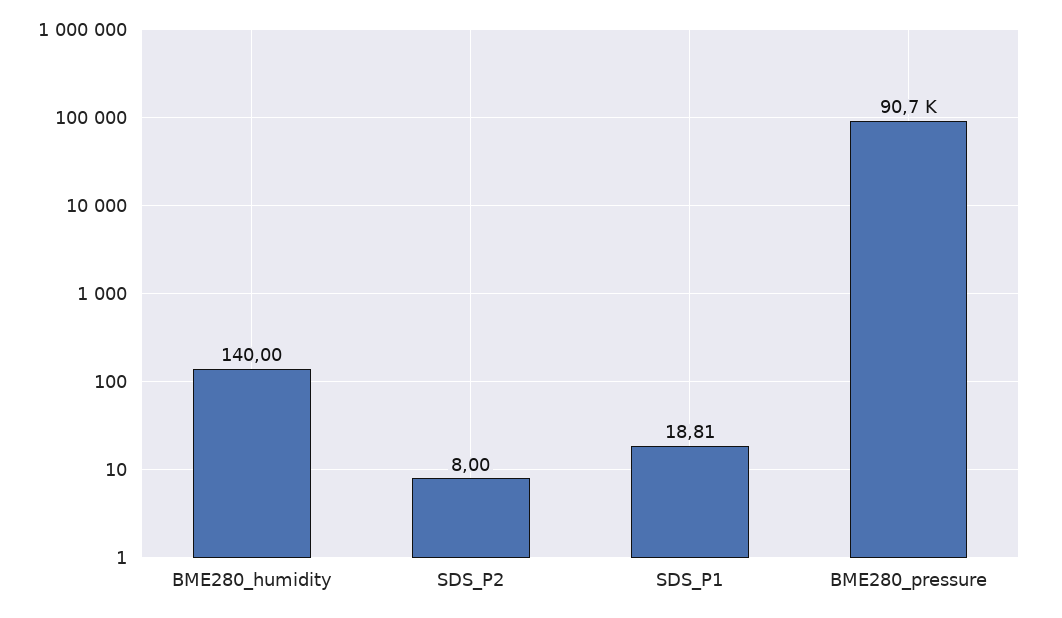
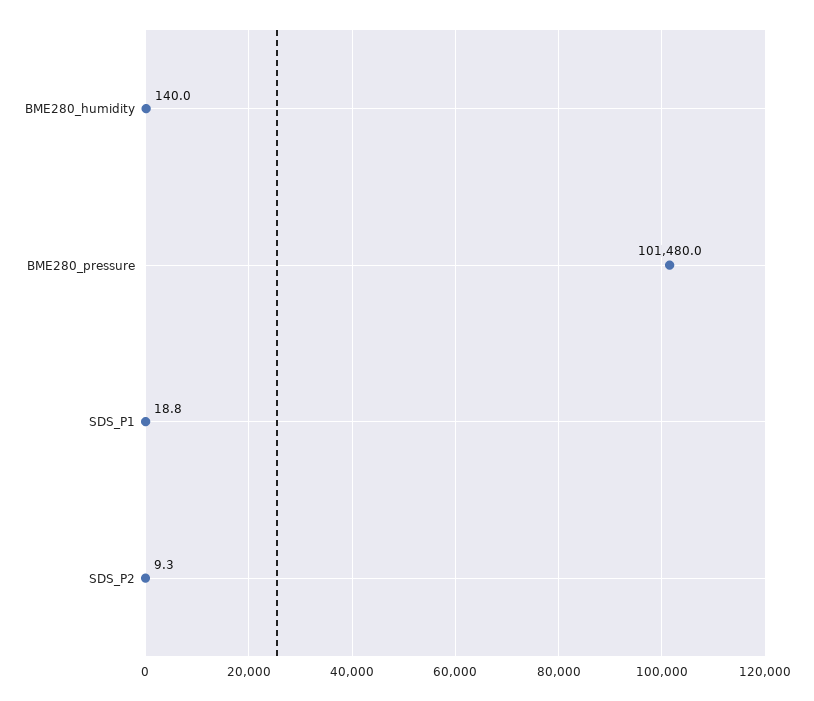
  {
    "BME280_humidity": 140,
-   "SDS_P2": 8,
+   "SDS_P2": 9.3,
    "SDS_P1": 18.81,
-   "BME280_pressure": 90700
+   "BME280_pressure": 101480
  }

